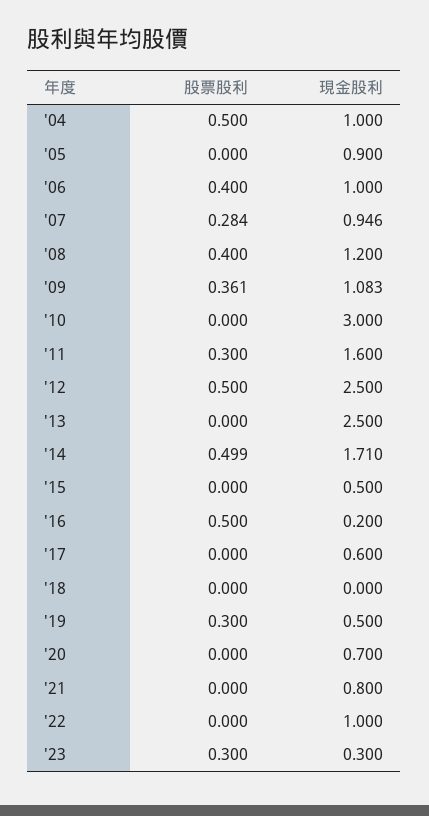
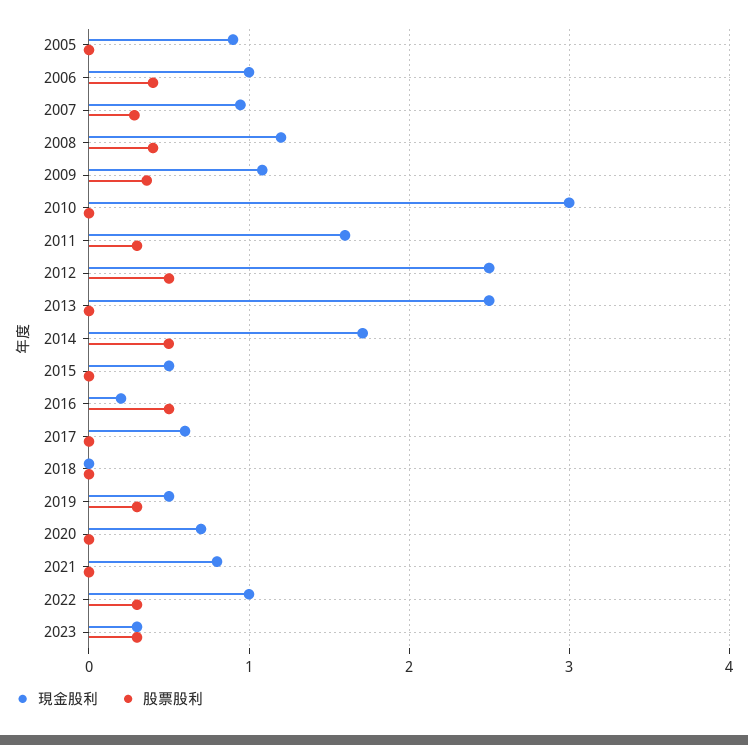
  {
    "股票股利": {
-     "'04": 0.5,
      "'05": 0,
      "'06": 0.4,
      "'07": 0.284,
      "'08": 0.4,
      "'09": 0.361,
      "'10": 0,
      "'11": 0.3,
      "'12": 0.5,
      "'13": 0,
      "'14": 0.499,
      "'15": 0,
      "'16": 0.5,
      "'17": 0,
      "'18": 0,
      "'19": 0.3,
      "'20": 0,
      "'21": 0,
-     "'22": 0,
+     "'22": 0.3,
      "'23": 0.3
    },
    "現金股利": {
-     "'04": 1,
      "'05": 0.9,
      "'06": 1,
      "'07": 0.946,
      "'08": 1.2,
      "'09": 1.083,
      "'10": 3,
      "'11": 1.6,
      "'12": 2.5,
      "'13": 2.5,
      "'14": 1.71,
      "'15": 0.5,
      "'16": 0.2,
      "'17": 0.6,
      "'18": 0,
      "'19": 0.5,
      "'20": 0.7,
      "'21": 0.8,
      "'22": 1,
      "'23": 0.3
    }
  }

